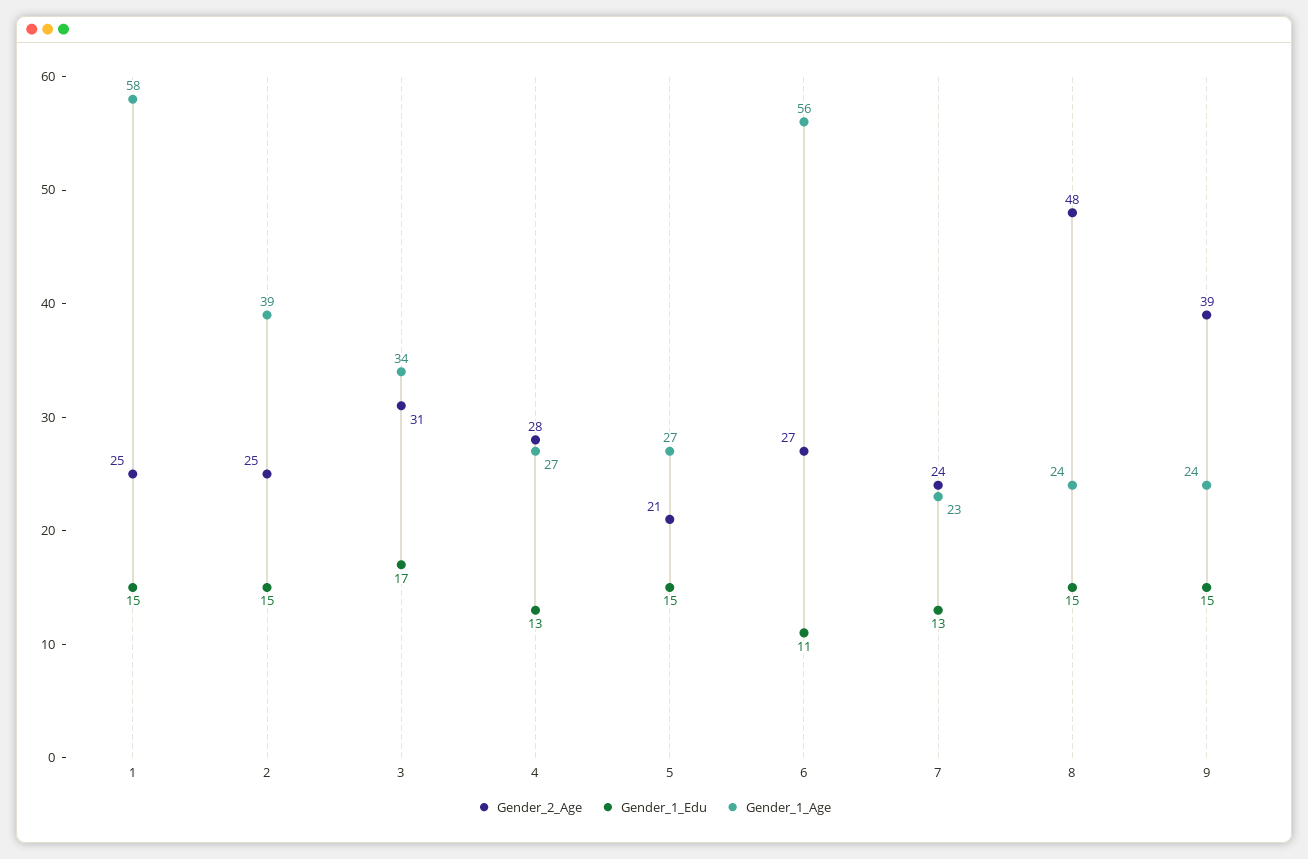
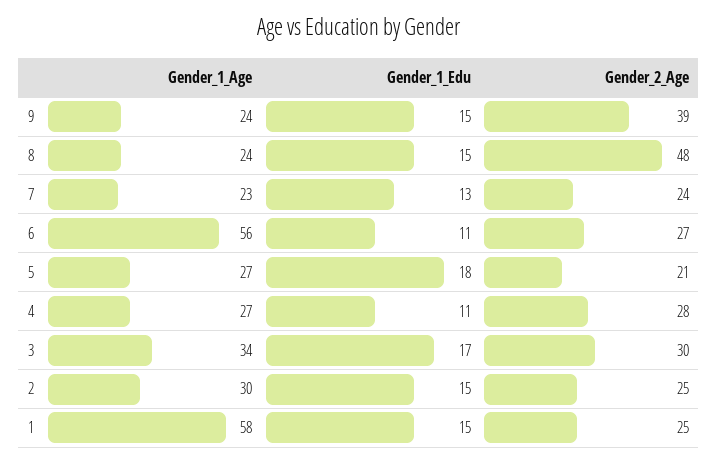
  {
    "Gender_2_Age": {
      "1": 25,
      "2": 25,
-     "3": 31,
+     "3": 30,
      "4": 28,
      "5": 21,
      "6": 27,
      "7": 24,
      "8": 48,
      "9": 39
    },
    "Gender_1_Edu": {
      "1": 15,
      "2": 15,
      "3": 17,
-     "4": 13,
+     "4": 11,
-     "5": 15,
+     "5": 18,
      "6": 11,
      "7": 13,
      "8": 15,
      "9": 15
    },
    "Gender_1_Age": {
      "1": 58,
-     "2": 39,
+     "2": 30,
      "3": 34,
      "4": 27,
      "5": 27,
      "6": 56,
      "7": 23,
      "8": 24,
      "9": 24
    }
  }

